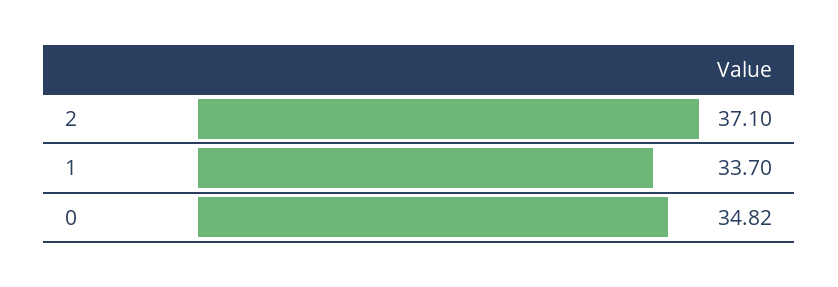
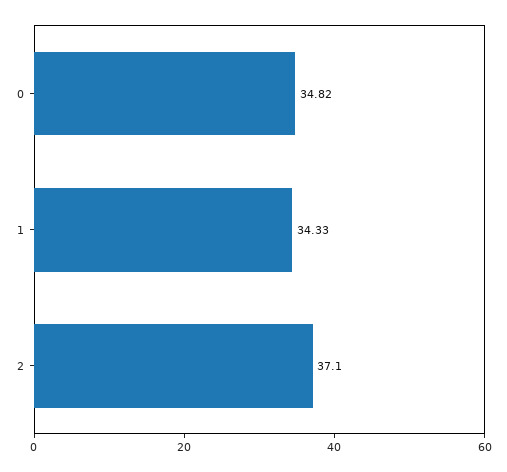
  {
    "2": 37.1,
-   "1": 33.7,
+   "1": 34.33,
    "0": 34.82
  }

